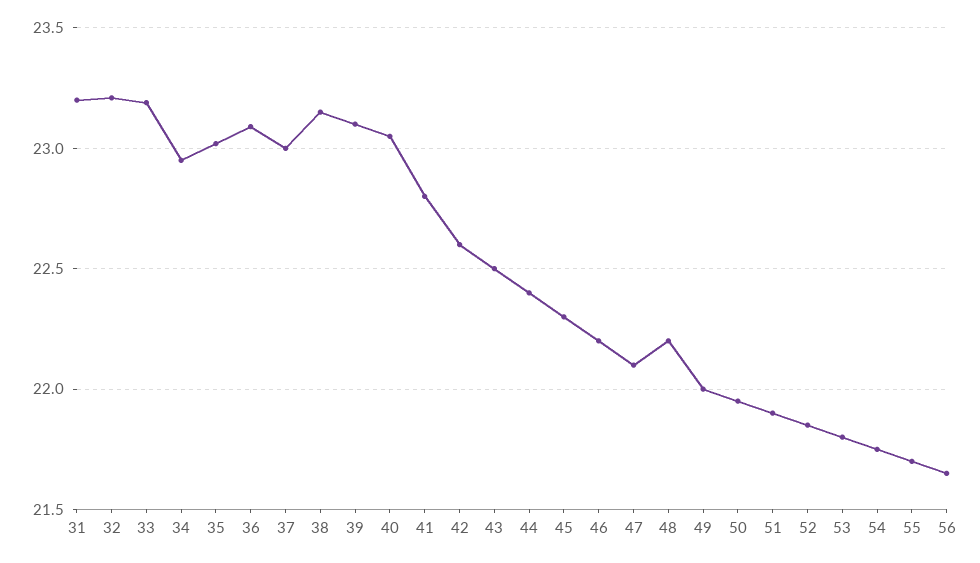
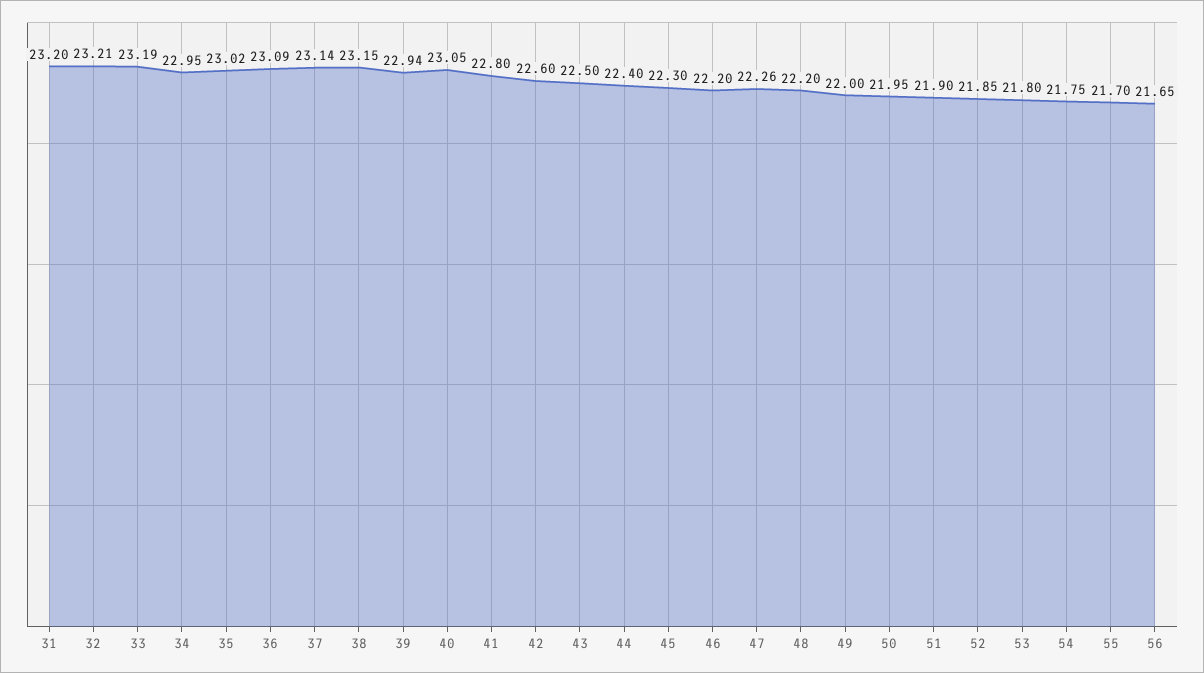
  {
    "31": 23.2,
    "32": 23.21,
    "33": 23.19,
    "34": 22.95,
    "35": 23.02,
    "36": 23.09,
-   "37": 23,
+   "37": 23.14,
    "38": 23.15,
-   "39": 23.1,
+   "39": 22.94,
    "40": 23.05,
    "41": 22.8,
    "42": 22.6,
    "43": 22.5,
    "44": 22.4,
    "45": 22.3,
    "46": 22.2,
-   "47": 22.1,
+   "47": 22.26,
    "48": 22.2,
    "49": 22,
    "50": 21.95,
    "51": 21.9,
    "52": 21.85,
    "53": 21.8,
    "54": 21.75,
    "55": 21.7,
    "56": 21.65
  }

